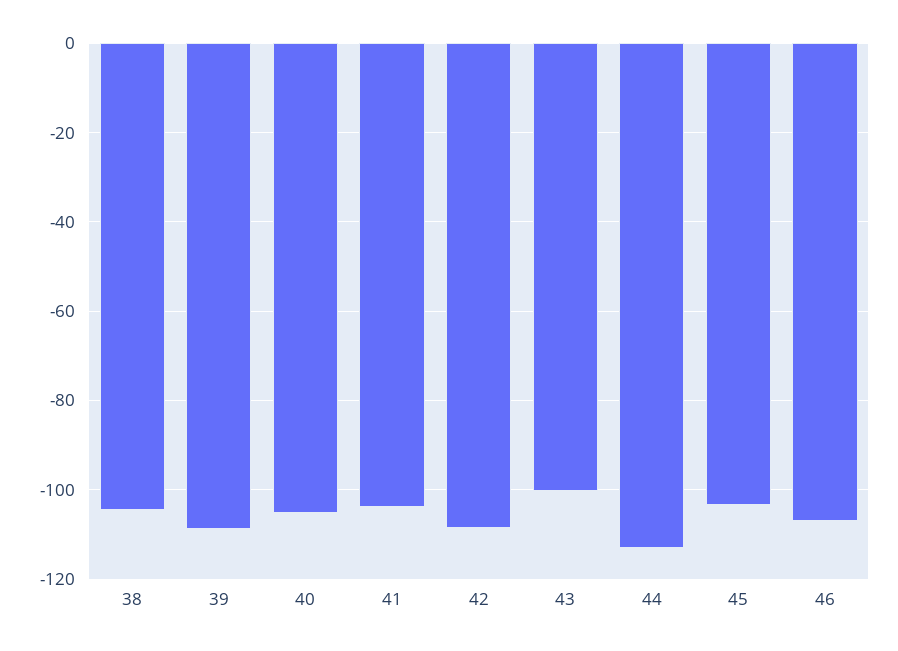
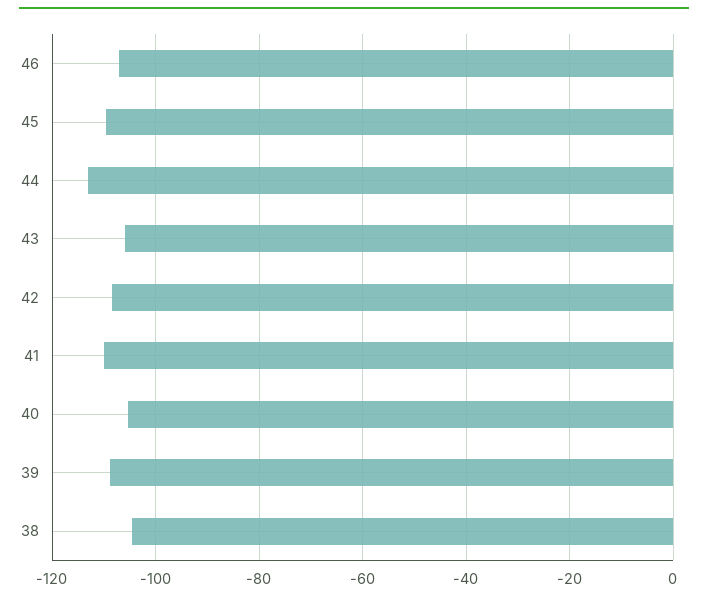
  {
    "38": -104,
    "39": -108,
    "40": -106,
-   "41": -104,
+   "41": -110,
    "42": -108,
-   "43": -100,
+   "43": -106,
    "44": -114,
-   "45": -104,
+   "45": -110,
    "46": -108
  }

